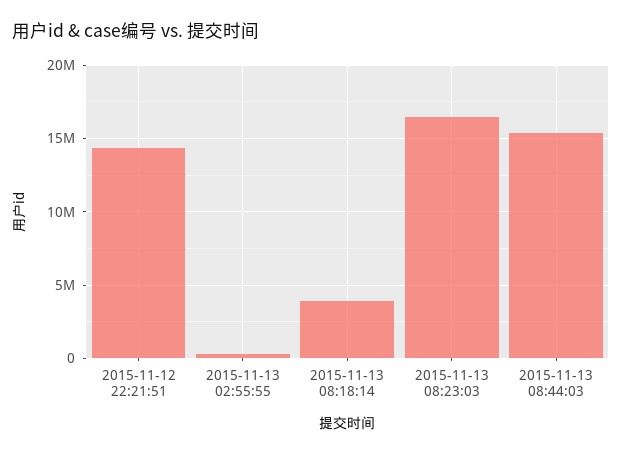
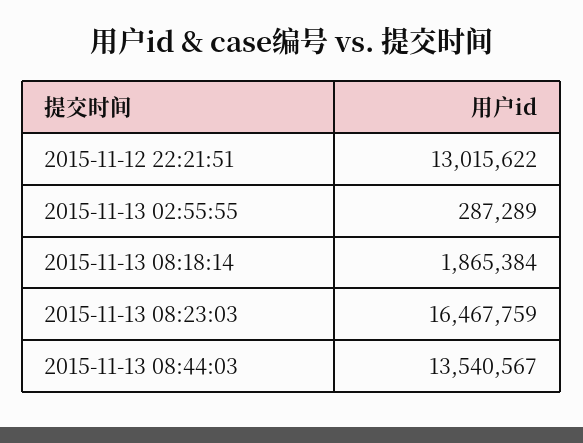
  {
-   "2015-11-12 22:21:51": 14500000,
+   "2015-11-12 22:21:51": 13015622,
    "2015-11-13 02:55:55": 287289,
-   "2015-11-13 08:18:14": 4000000,
+   "2015-11-13 08:18:14": 1865384,
    "2015-11-13 08:23:03": 16467759,
-   "2015-11-13 08:44:03": 15500000
+   "2015-11-13 08:44:03": 13540567
  }

